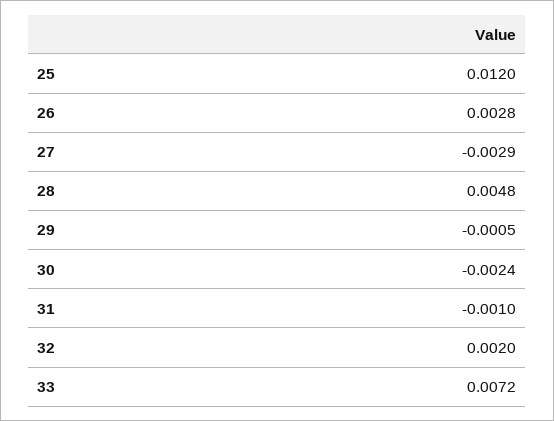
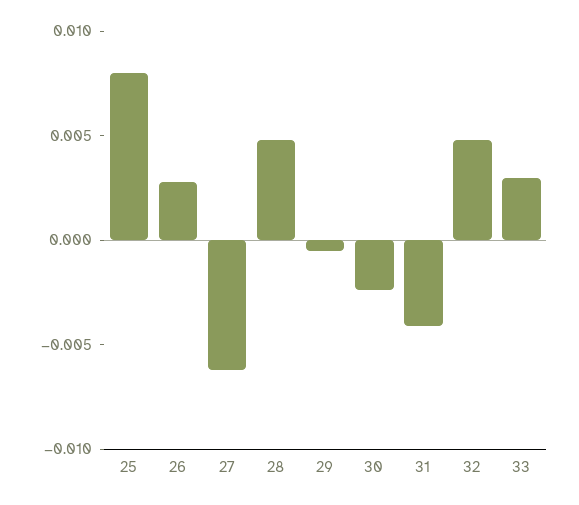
  {
-   "25": 0.012,
+   "25": 0.008,
    "26": 0.0028,
-   "27": -0.0029,
+   "27": -0.006,
    "28": 0.0048,
    "29": -0.0005,
    "30": -0.0024,
-   "31": -0.001,
+   "31": -0.004,
-   "32": 0.002,
+   "32": 0.005,
-   "33": 0.0072
+   "33": 0.003
  }

